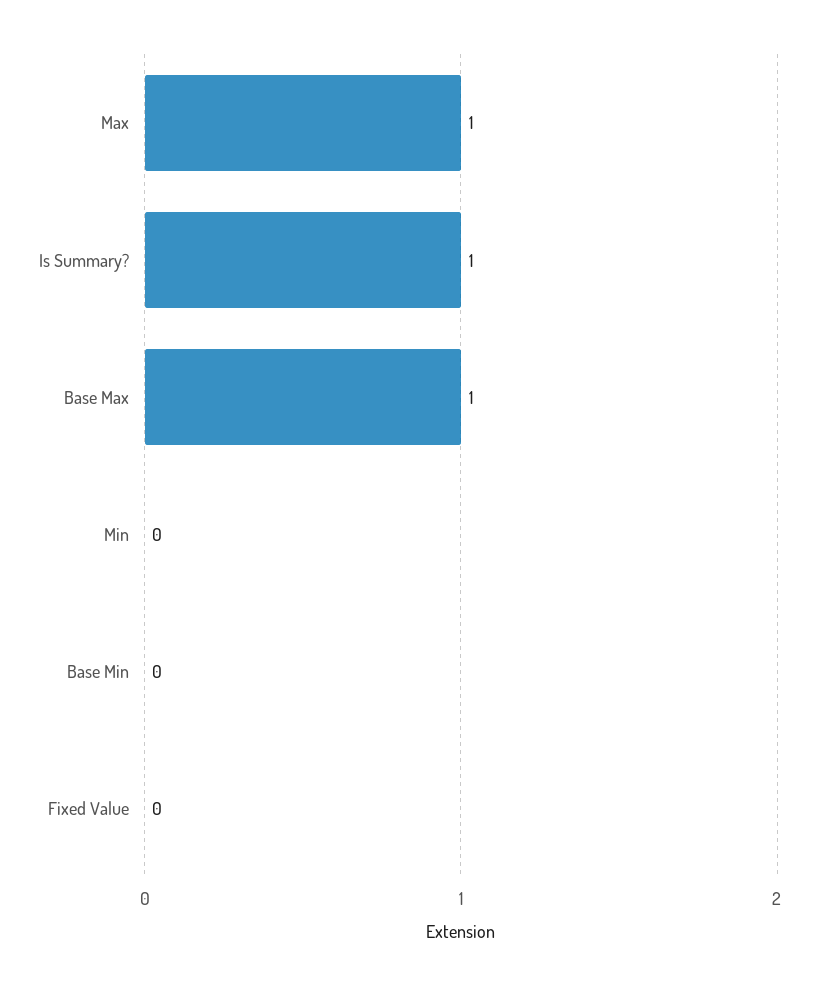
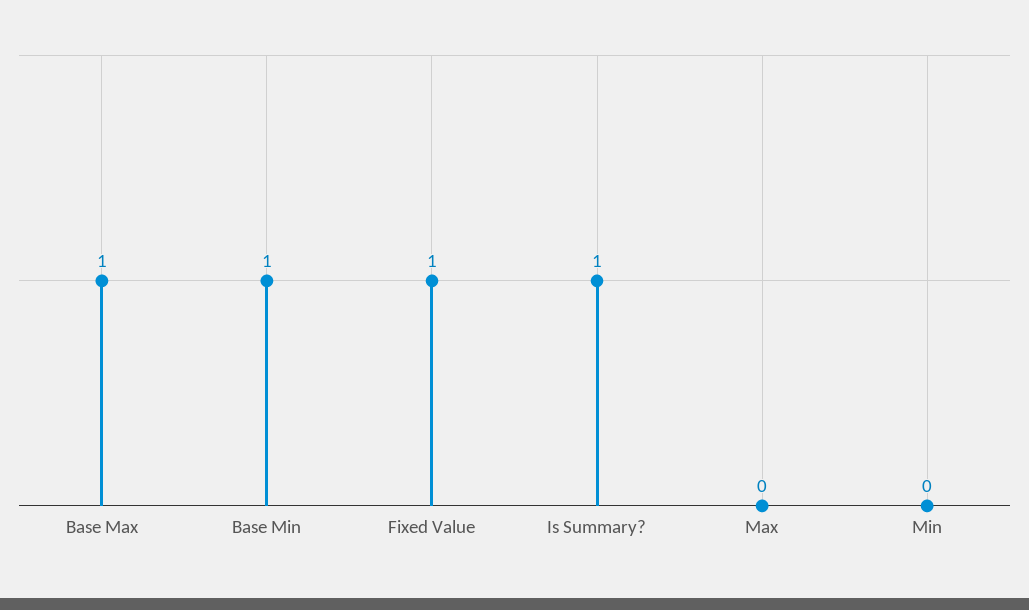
  {
-   "Max": 1,
+   "Max": 0,
    "Is Summary?": 1,
    "Base Max": 1,
    "Min": 0,
-   "Base Min": 0,
+   "Base Min": 1,
-   "Fixed Value": 0
+   "Fixed Value": 1
  }

